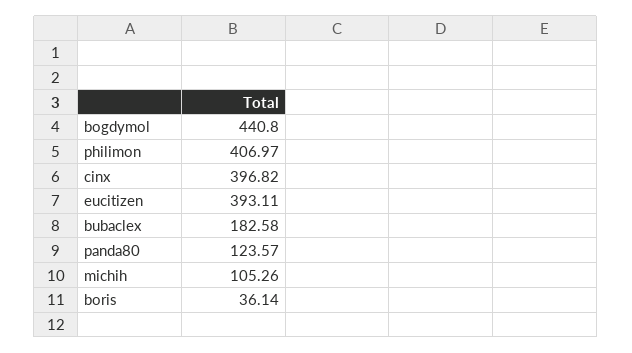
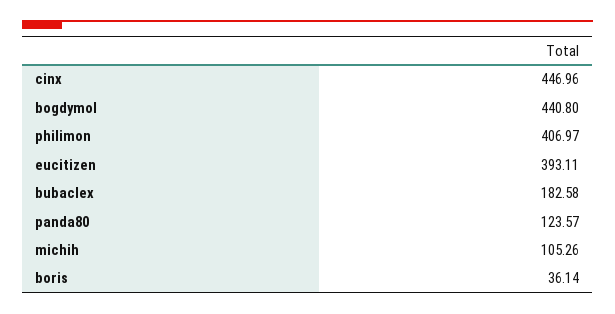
  {
    "bogdymol": 440.8,
    "philimon": 406.97,
-   "cinx": 396.82,
+   "cinx": 446.96,
    "eucitizen": 393.11,
    "bubaclex": 182.58,
    "panda80": 123.57,
    "michih": 105.26,
    "boris": 36.14
  }

